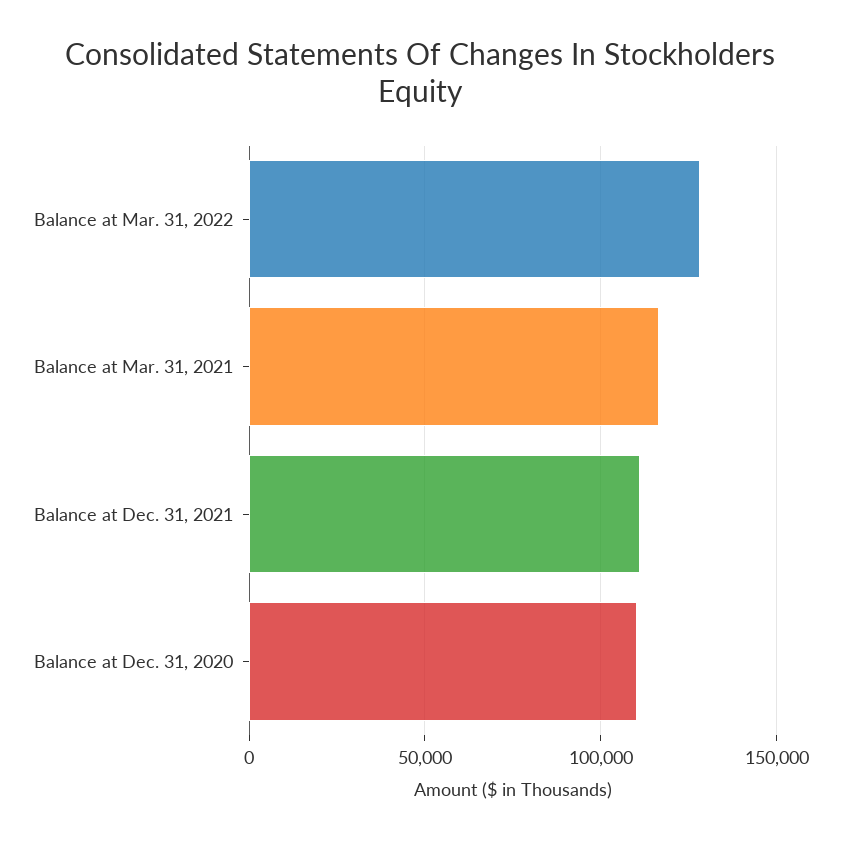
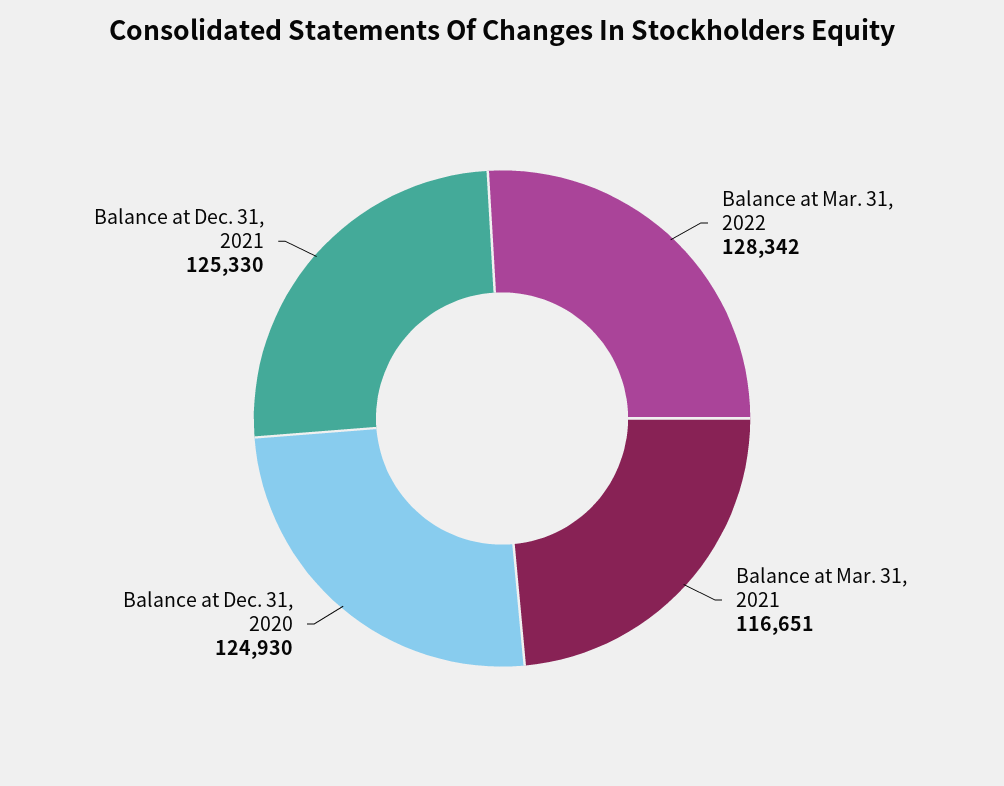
  {
    "Balance at Mar. 31, 2022": 128342,
    "Balance at Mar. 31, 2021": 116651,
-   "Balance at Dec. 31, 2021": 110000,
+   "Balance at Dec. 31, 2021": 125330,
-   "Balance at Dec. 31, 2020": 110000
+   "Balance at Dec. 31, 2020": 124930
  }

